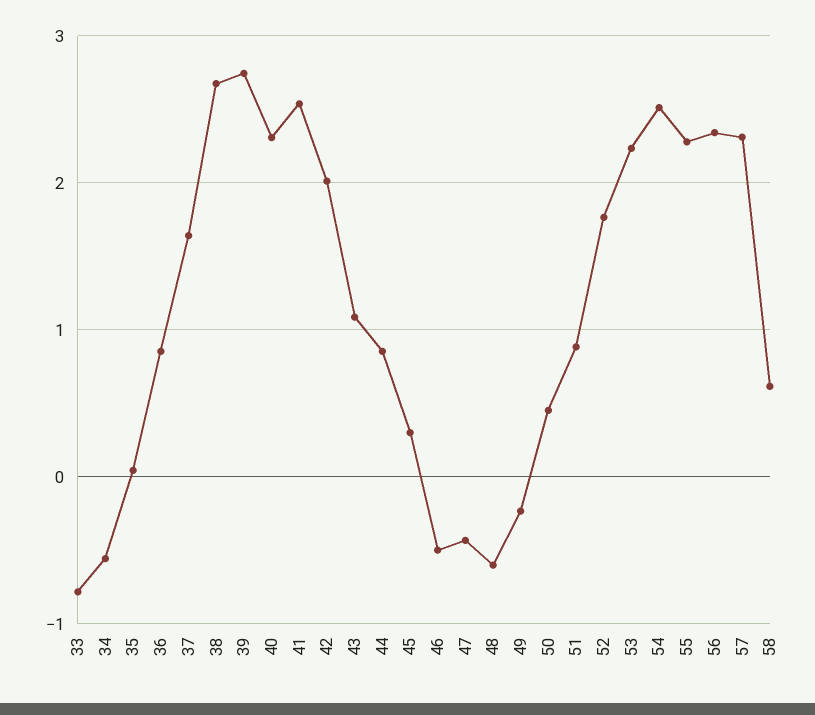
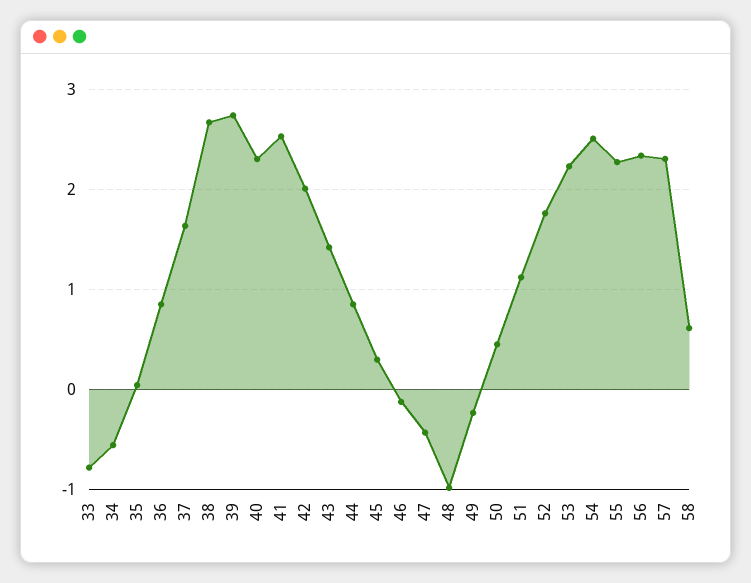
  {
    "33": -0.8,
    "34": -0.6,
    "35": 0,
    "36": 0.9,
    "37": 1.6,
    "38": 2.7,
    "39": 2.7,
    "40": 2.3,
    "41": 2.5,
    "42": 2,
-   "43": 1.1,
+   "43": 1.4,
    "44": 0.9,
    "45": 0.3,
-   "46": -0.5,
+   "46": -0.1,
    "47": -0.4,
-   "48": -0.6,
+   "48": -1,
    "49": -0.2,
    "50": 0.5,
-   "51": 0.9,
+   "51": 1.1,
    "52": 1.8,
    "53": 2.2,
    "54": 2.5,
    "55": 2.3,
    "56": 2.3,
    "57": 2.3,
    "58": 0.6
  }

